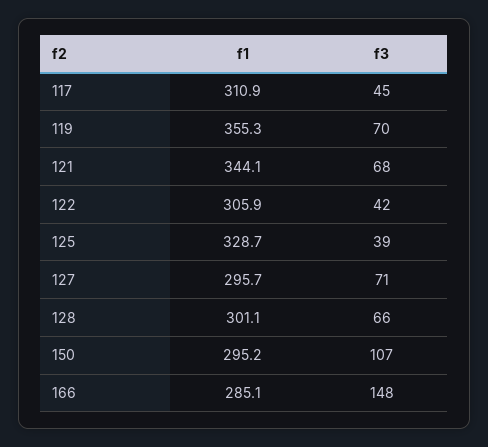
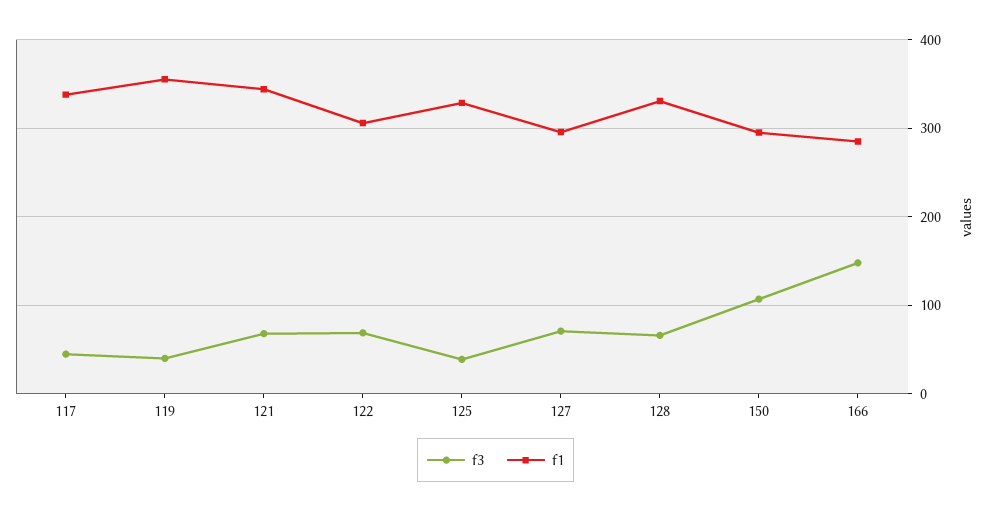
  {
    "f1": {
-     "117": 310.9,
+     "117": 340,
      "119": 355.3,
      "121": 344.1,
      "122": 305.9,
      "125": 328.7,
      "127": 295.7,
-     "128": 301.1,
+     "128": 330,
      "150": 295.2,
      "166": 285.1
    },
    "f3": {
      "117": 45,
-     "119": 70,
+     "119": 40,
      "121": 68,
-     "122": 42,
+     "122": 70,
      "125": 39,
      "127": 71,
      "128": 66,
      "150": 107,
      "166": 148
    }
  }

